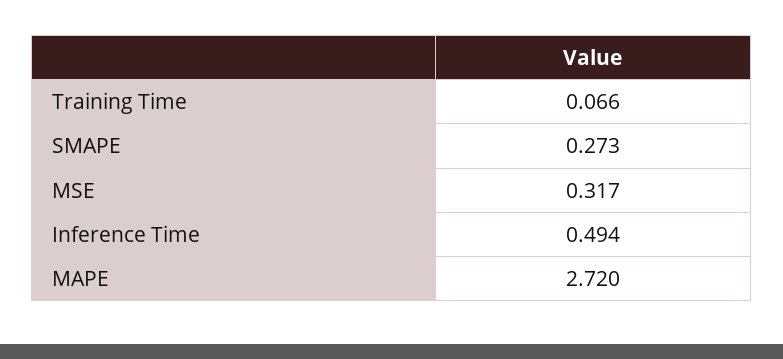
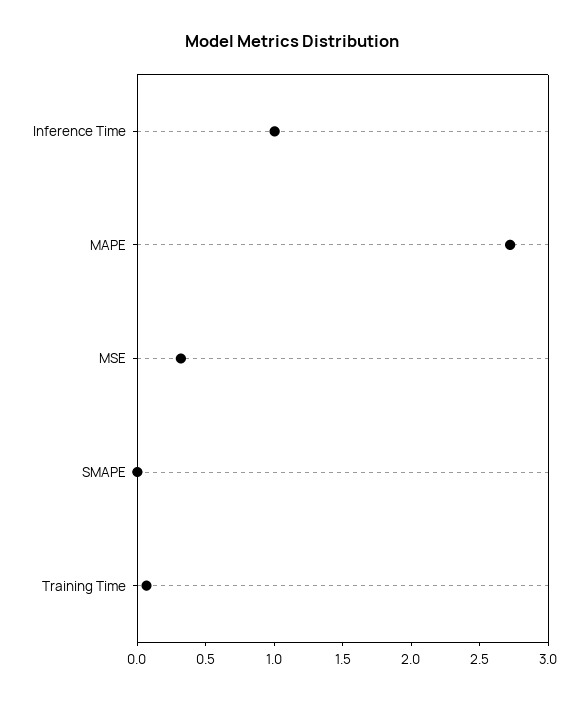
  {
    "Training Time": 0.066,
-   "SMAPE": 0.273,
+   "SMAPE": 0,
    "MSE": 0.317,
-   "Inference Time": 0.494,
+   "Inference Time": 1,
    "MAPE": 2.72
  }

